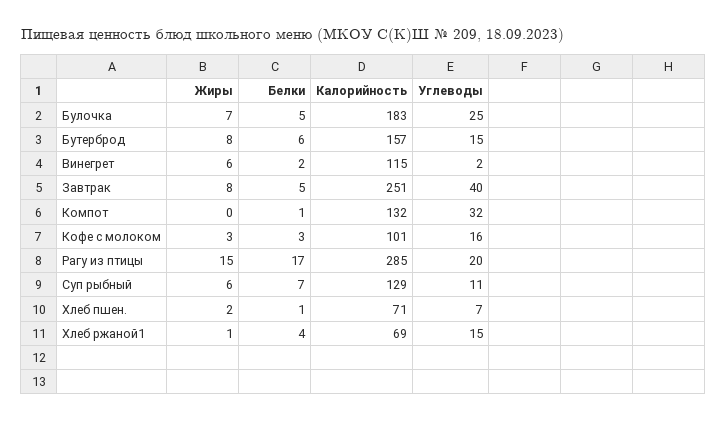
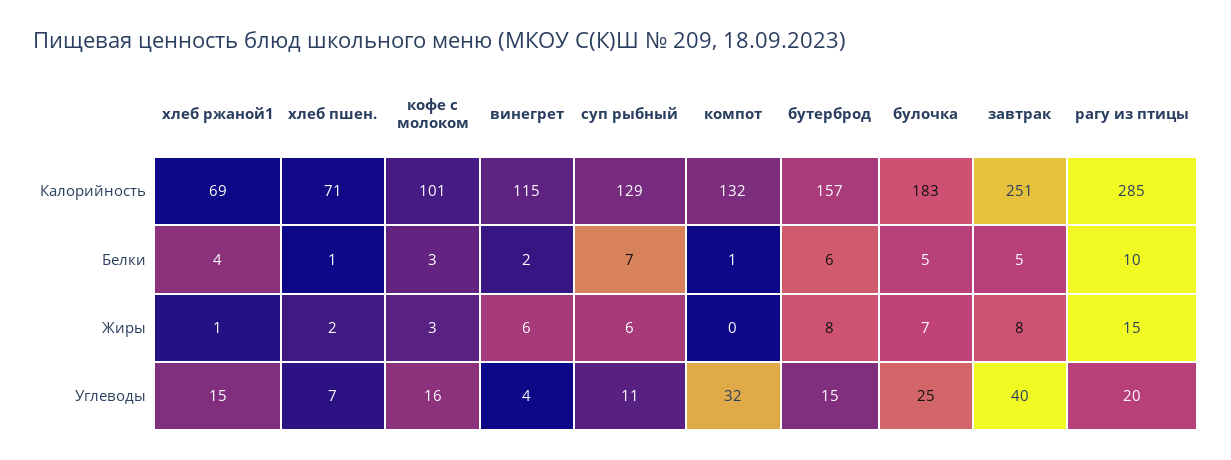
  {
    "Жиры": {
      "Булочка": 7,
      "Бутерброд": 8,
      "Винегрет": 6,
      "Завтрак": 8,
      "Компот": 0,
      "Кофе с молоком": 3,
      "Рагу из птицы": 15,
      "Суп рыбный": 6,
      "Хлеб пшен.": 2,
      "Хлеб ржаной1": 1
    },
    "Белки": {
      "Булочка": 5,
      "Бутерброд": 6,
      "Винегрет": 2,
      "Завтрак": 5,
      "Компот": 1,
      "Кофе с молоком": 3,
-     "Рагу из птицы": 17,
+     "Рагу из птицы": 10,
      "Суп рыбный": 7,
      "Хлеб пшен.": 1,
      "Хлеб ржаной1": 4
    },
    "Калорийность": {
      "Булочка": 183,
      "Бутерброд": 157,
      "Винегрет": 115,
      "Завтрак": 251,
      "Компот": 132,
      "Кофе с молоком": 101,
      "Рагу из птицы": 285,
      "Суп рыбный": 129,
      "Хлеб пшен.": 71,
      "Хлеб ржаной1": 69
    },
    "Углеводы": {
      "Булочка": 25,
      "Бутерброд": 15,
-     "Винегрет": 2,
+     "Винегрет": 4,
      "Завтрак": 40,
      "Компот": 32,
      "Кофе с молоком": 16,
      "Рагу из птицы": 20,
      "Суп рыбный": 11,
      "Хлеб пшен.": 7,
      "Хлеб ржаной1": 15
    }
  }

